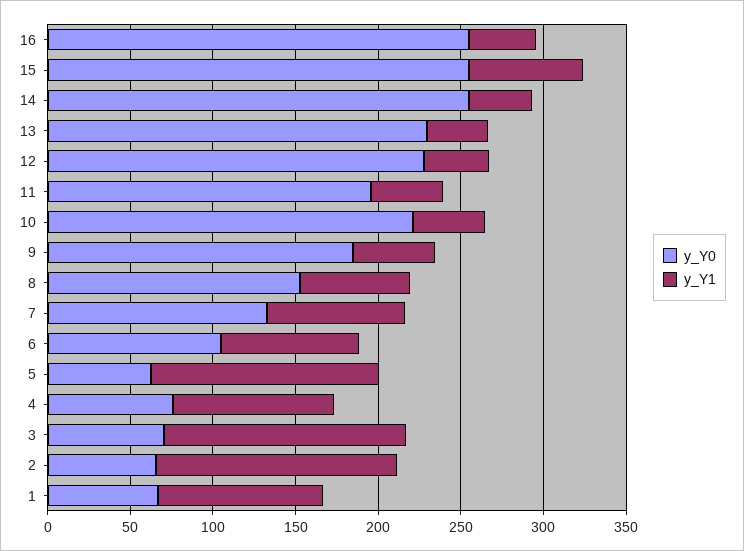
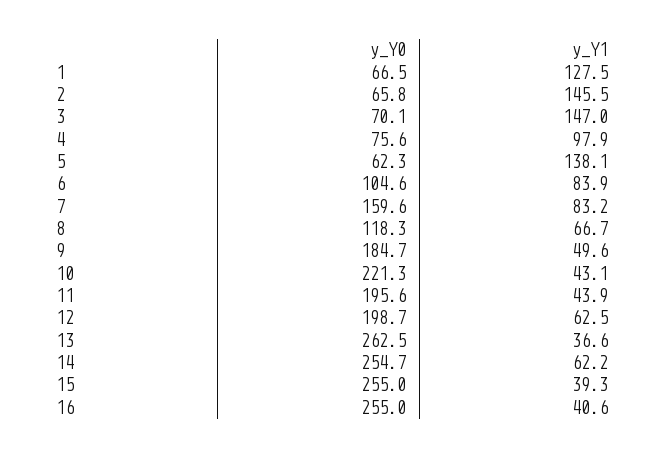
  {
    "y_Y0": {
      "16": 255,
      "15": 255,
      "14": 254.7,
-     "13": 230,
+     "13": 262.5,
-     "12": 230,
+     "12": 198.7,
      "11": 195.6,
      "10": 221.3,
      "9": 184.7,
-     "8": 150,
+     "8": 118.3,
-     "7": 130,
+     "7": 159.6,
      "6": 104.6,
      "5": 62.3,
      "4": 75.6,
      "3": 70.1,
      "2": 65.8,
      "1": 66.5
    },
    "y_Y1": {
      "16": 40.6,
-     "15": 70,
+     "15": 39.3,
-     "14": 40,
+     "14": 62.2,
      "13": 36.6,
-     "12": 40,
+     "12": 62.5,
      "11": 43.9,
      "10": 43.1,
      "9": 49.6,
      "8": 66.7,
      "7": 83.2,
      "6": 83.9,
      "5": 138.1,
      "4": 97.9,
      "3": 147,
      "2": 145.5,
-     "1": 100
+     "1": 127.5
    }
  }

